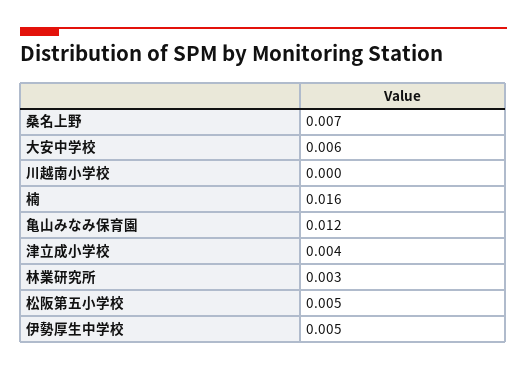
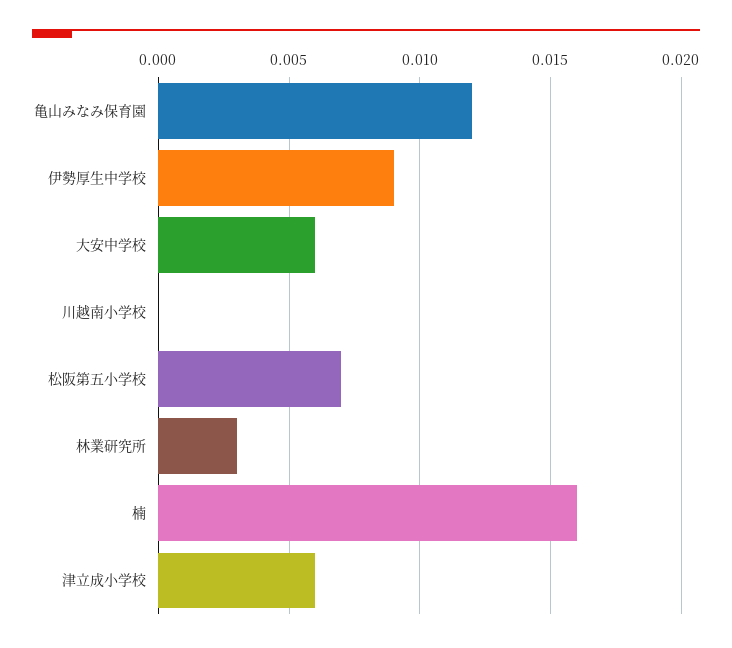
  {
-   "桑名上野": 0.007,
    "大安中学校": 0.006,
    "川越南小学校": 0,
    "楠": 0.016,
    "亀山みなみ保育園": 0.012,
-   "津立成小学校": 0.004,
+   "津立成小学校": 0.006,
    "林業研究所": 0.003,
-   "松阪第五小学校": 0.005,
+   "松阪第五小学校": 0.007,
-   "伊勢厚生中学校": 0.005
+   "伊勢厚生中学校": 0.009
  }

